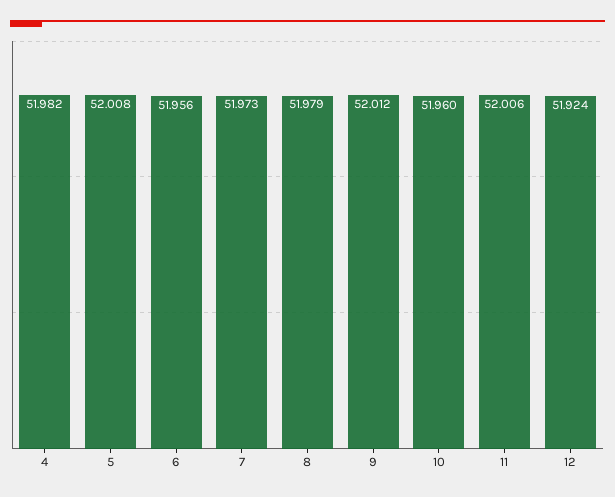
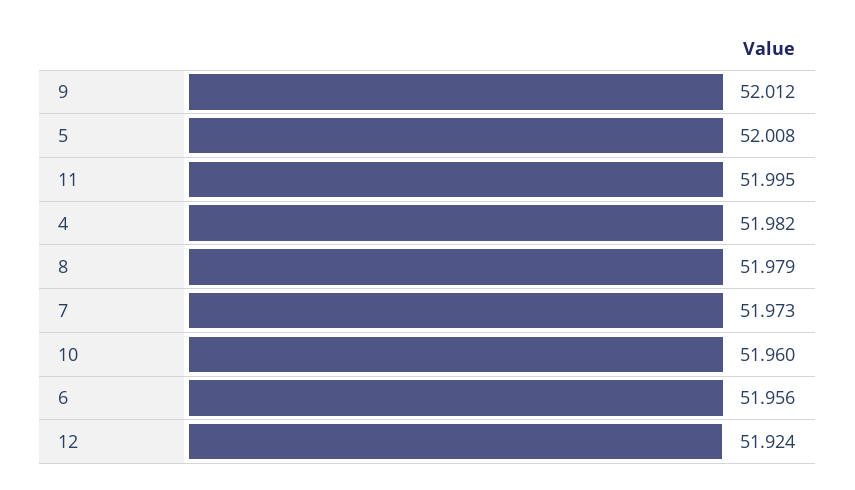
  {
    "4": 51.982,
    "5": 52.008,
    "6": 51.956,
    "7": 51.973,
    "8": 51.979,
    "9": 52.012,
    "10": 51.96,
-   "11": 52.006,
+   "11": 51.995,
    "12": 51.924
  }

